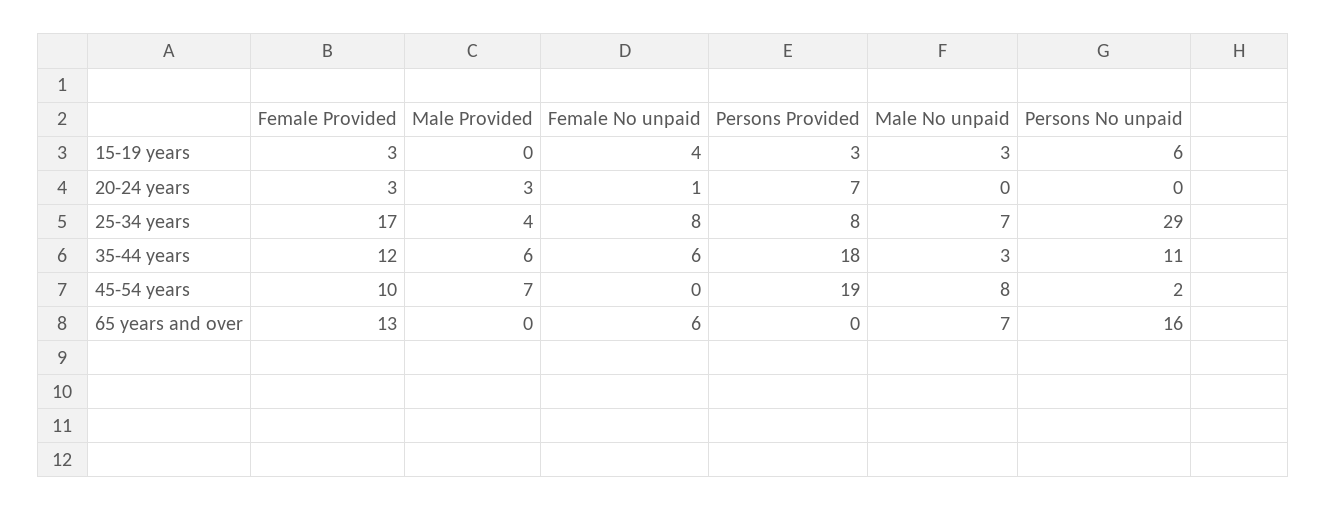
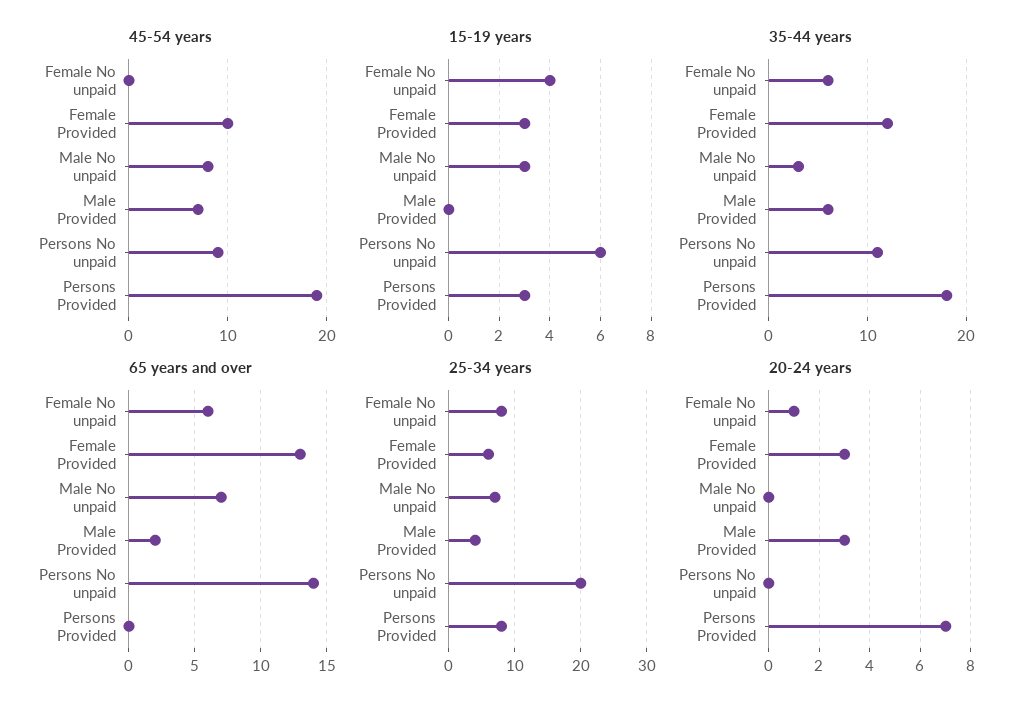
  {
    "15-19 years": {
      "Female Provided": 3,
      "Male Provided": 0,
      "Female No unpaid": 4,
      "Persons Provided": 3,
      "Male No unpaid": 3,
      "Persons No unpaid": 6
    },
    "20-24 years": {
      "Female Provided": 3,
      "Male Provided": 3,
      "Female No unpaid": 1,
      "Persons Provided": 7,
      "Male No unpaid": 0,
      "Persons No unpaid": 0
    },
    "25-34 years": {
-     "Female Provided": 17,
+     "Female Provided": 6,
      "Male Provided": 4,
      "Female No unpaid": 8,
      "Persons Provided": 8,
      "Male No unpaid": 7,
-     "Persons No unpaid": 29
+     "Persons No unpaid": 20
    },
    "35-44 years": {
      "Female Provided": 12,
      "Male Provided": 6,
      "Female No unpaid": 6,
      "Persons Provided": 18,
      "Male No unpaid": 3,
      "Persons No unpaid": 11
    },
    "45-54 years": {
      "Female Provided": 10,
      "Male Provided": 7,
      "Female No unpaid": 0,
      "Persons Provided": 19,
      "Male No unpaid": 8,
-     "Persons No unpaid": 2
+     "Persons No unpaid": 9
    },
    "65 years and over": {
      "Female Provided": 13,
-     "Male Provided": 0,
+     "Male Provided": 2,
      "Female No unpaid": 6,
      "Persons Provided": 0,
      "Male No unpaid": 7,
-     "Persons No unpaid": 16
+     "Persons No unpaid": 14
    }
  }

